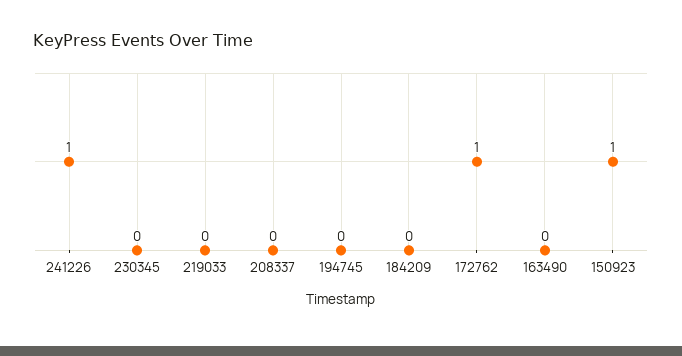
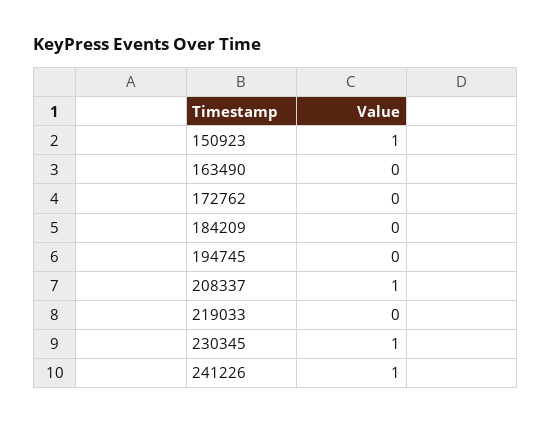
  {
    "241226": 1,
-   "230345": 0,
+   "230345": 1,
    "219033": 0,
-   "208337": 0,
+   "208337": 1,
    "194745": 0,
    "184209": 0,
-   "172762": 1,
+   "172762": 0,
    "163490": 0,
    "150923": 1
  }

